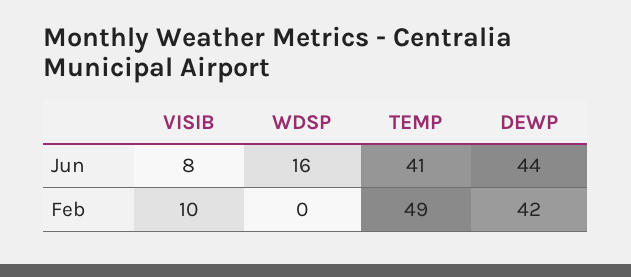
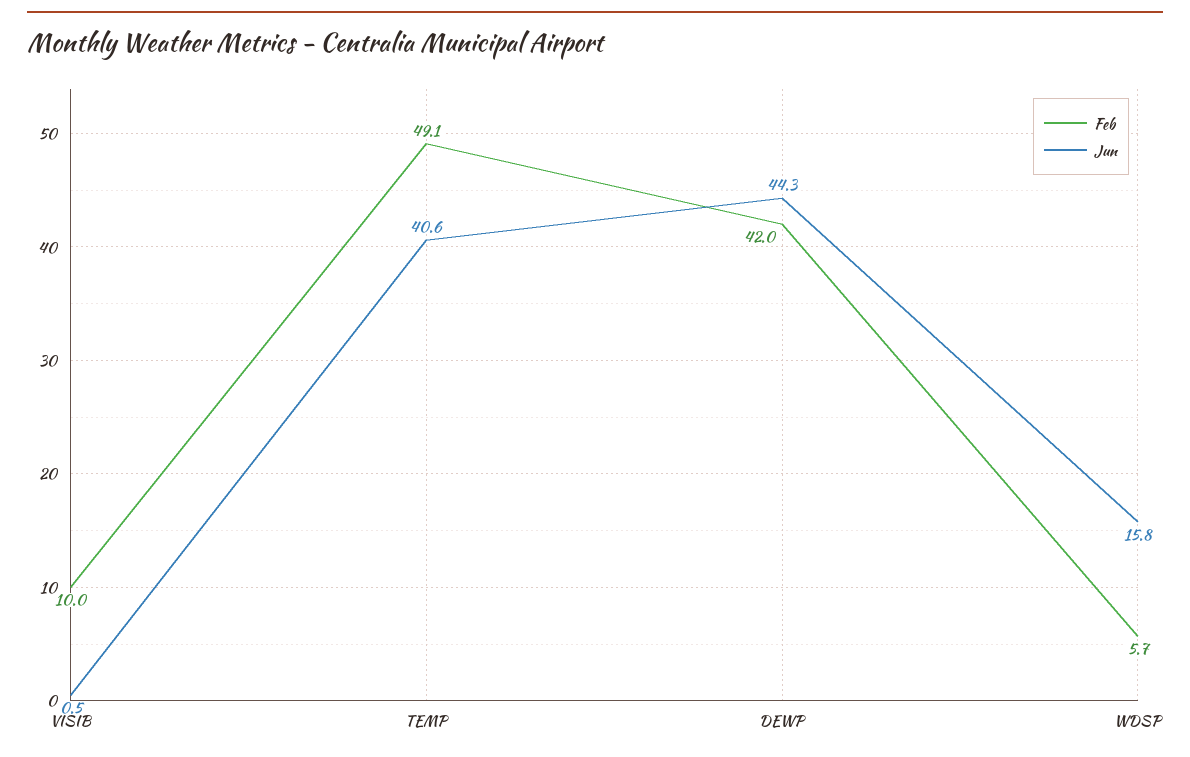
  {
    "Jun": {
-     "VISIB": 8,
+     "VISIB": 0.5,
      "WDSP": 15.8,
      "TEMP": 40.6,
      "DEWP": 44.3
    },
    "Feb": {
      "VISIB": 10,
-     "WDSP": 0,
+     "WDSP": 5.7,
      "TEMP": 49.1,
      "DEWP": 42
    }
  }

